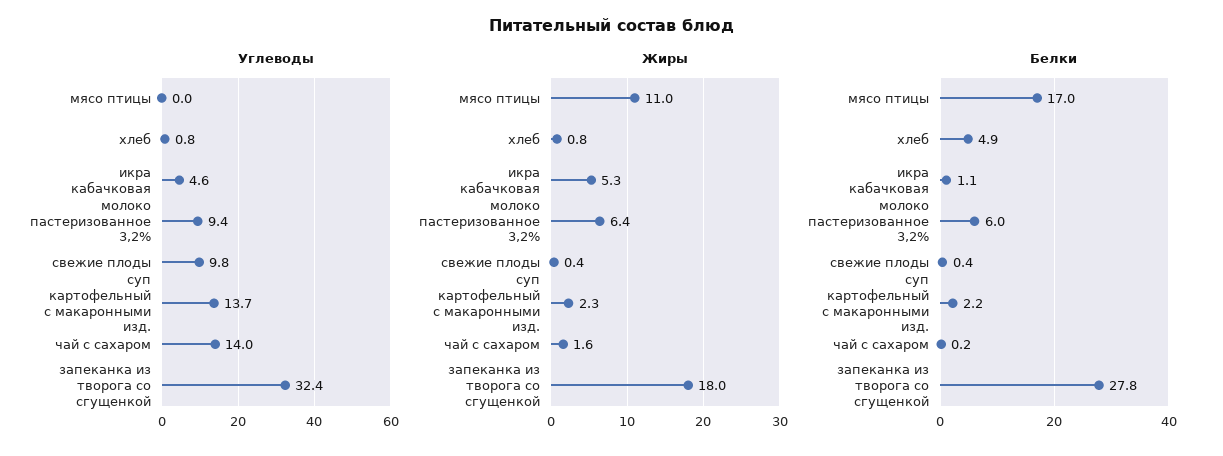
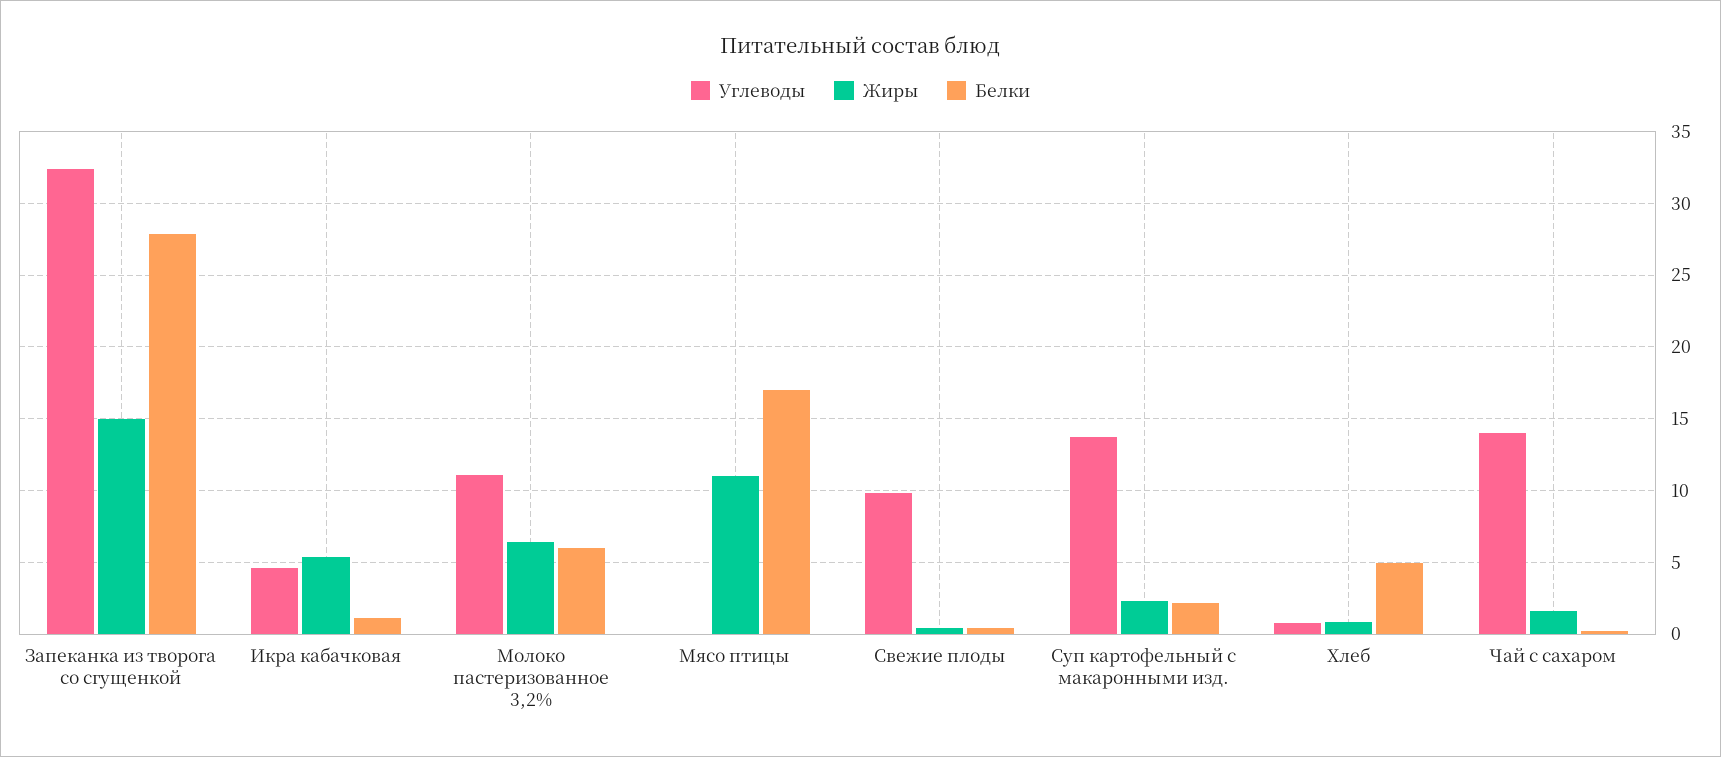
  {
    "Углеводы": {
      "мясо птицы": 0,
      "хлеб": 0.8,
      "икра кабачковая": 4.6,
-     "молоко пастеризованное 3,2%": 9.4,
+     "молоко пастеризованное 3,2%": 11,
      "свежие плоды": 9.8,
      "суп картофельный с макаронными изд.": 13.7,
      "чай с сахаром": 14,
      "запеканка из творога со сгущенкой": 32.4
    },
    "Жиры": {
      "мясо птицы": 11,
      "хлеб": 0.8,
      "икра кабачковая": 5.3,
      "молоко пастеризованное 3,2%": 6.4,
      "свежие плоды": 0.4,
      "суп картофельный с макаронными изд.": 2.3,
      "чай с сахаром": 1.6,
-     "запеканка из творога со сгущенкой": 18
+     "запеканка из творога со сгущенкой": 15
    },
    "Белки": {
      "мясо птицы": 17,
      "хлеб": 4.9,
      "икра кабачковая": 1.1,
      "молоко пастеризованное 3,2%": 6,
      "свежие плоды": 0.4,
      "суп картофельный с макаронными изд.": 2.2,
      "чай с сахаром": 0.2,
      "запеканка из творога со сгущенкой": 27.8
    }
  }

